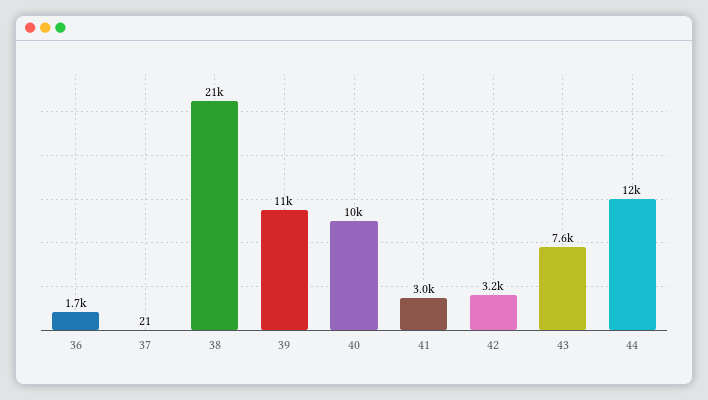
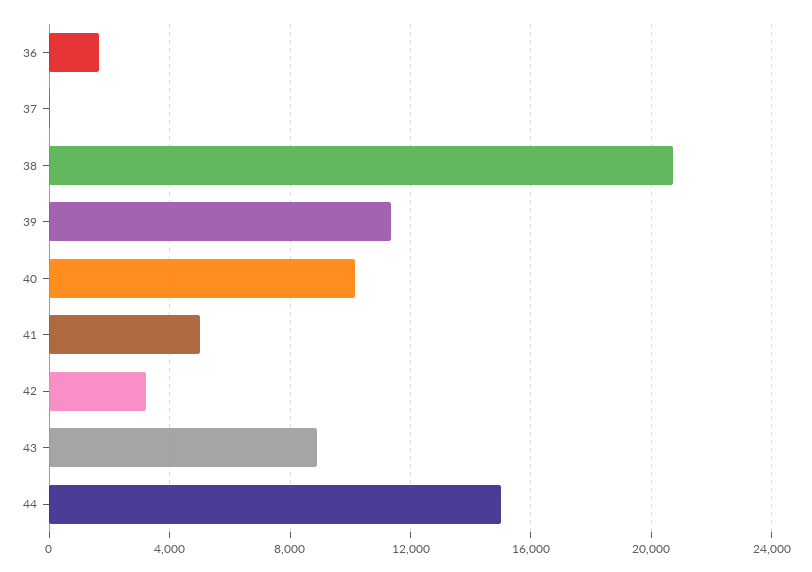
  {
    "36": 1700,
    "37": 21,
    "38": 21000,
    "39": 11000,
    "40": 10000,
-   "41": 3000,
+   "41": 5000,
    "42": 3200,
-   "43": 7600,
+   "43": 9000,
-   "44": 12000
+   "44": 15000
  }

